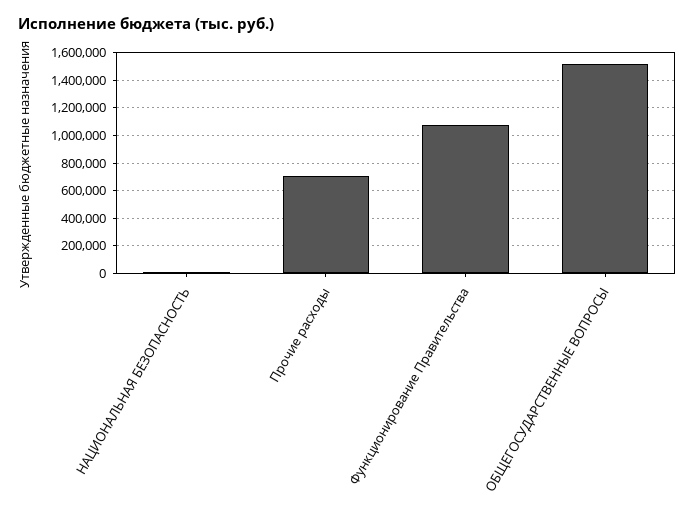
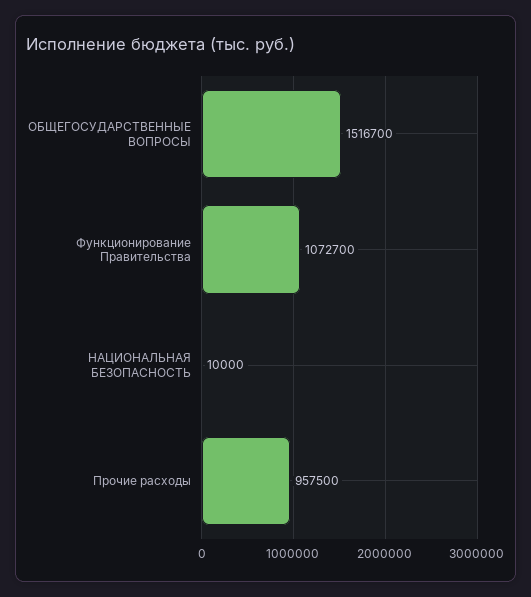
  {
    "НАЦИОНАЛЬНАЯ БЕЗОПАСНОСТЬ": 10000,
-   "Прочие расходы": 700000,
+   "Прочие расходы": 957500,
    "Функционирование Правительства": 1072700,
    "ОБЩЕГОСУДАРСТВЕННЫЕ ВОПРОСЫ": 1516700
  }

